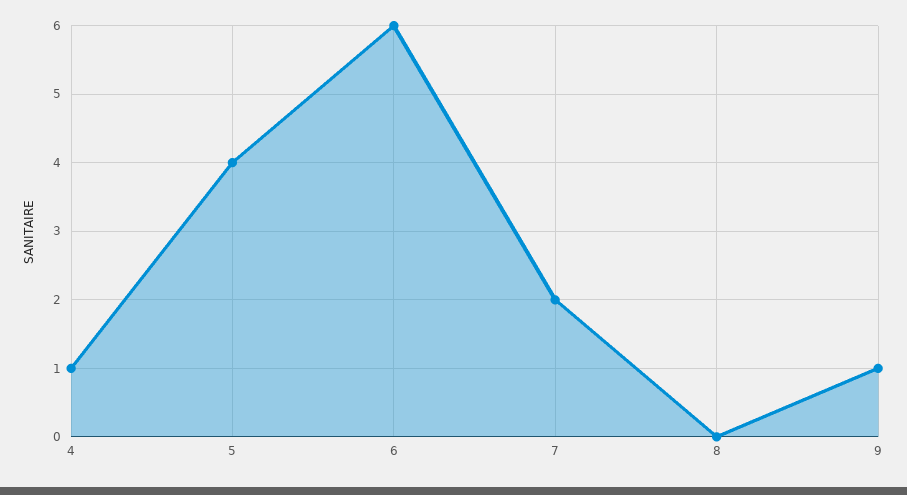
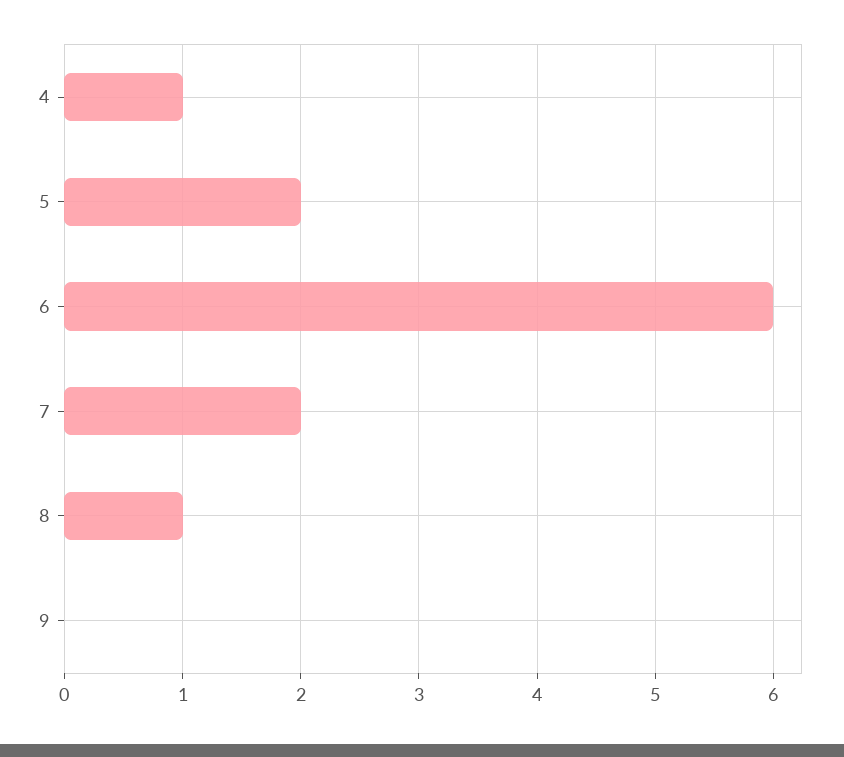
  {
    "4": 1,
-   "5": 4,
+   "5": 2,
    "6": 6,
    "7": 2,
-   "8": 0,
+   "8": 1,
-   "9": 1
+   "9": 0
  }

